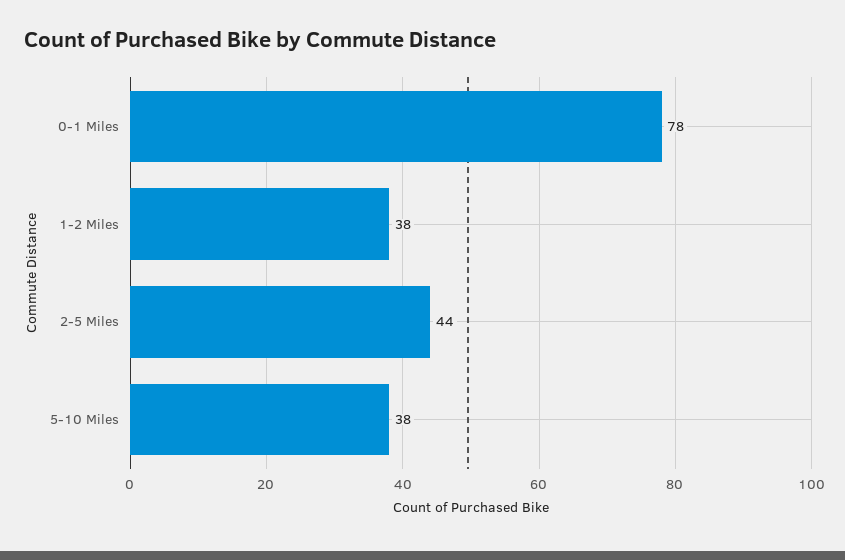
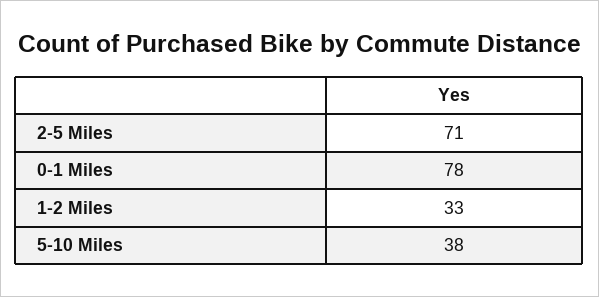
  {
    "0-1 Miles": 78,
-   "1-2 Miles": 38,
+   "1-2 Miles": 33,
-   "2-5 Miles": 44,
+   "2-5 Miles": 71,
    "5-10 Miles": 38
  }

